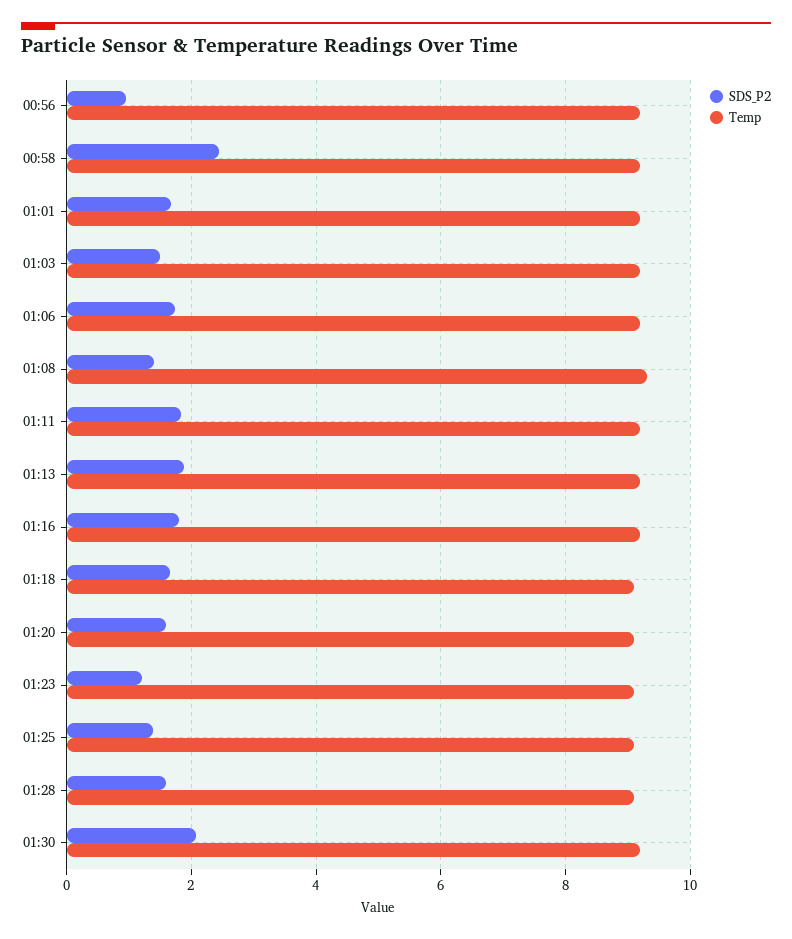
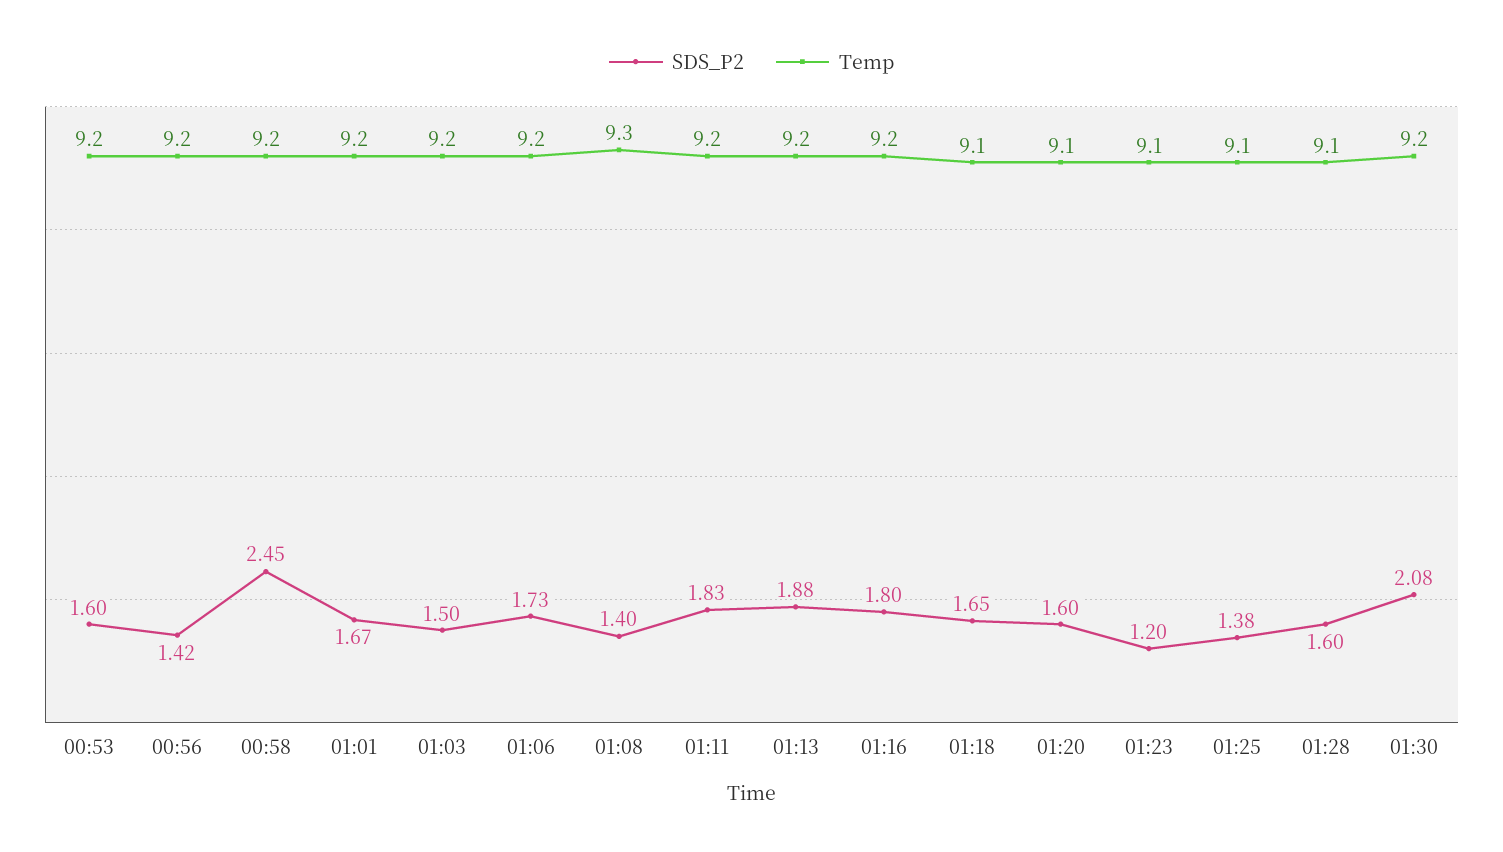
  {
    "SDS_P2": {
-     "00:56": 1,
+     "00:56": 1.42,
      "00:58": 2.45,
      "01:01": 1.67,
      "01:03": 1.5,
      "01:06": 1.73,
      "01:08": 1.4,
      "01:11": 1.83,
      "01:13": 1.88,
      "01:16": 1.8,
      "01:18": 1.65,
      "01:20": 1.6,
      "01:23": 1.2,
      "01:25": 1.38,
      "01:28": 1.6,
-     "01:30": 2.08
+     "01:30": 2.08,
+     "00:53": 1.6
    },
    "Temp": {
      "00:56": 9.2,
      "00:58": 9.2,
      "01:01": 9.2,
      "01:03": 9.2,
      "01:06": 9.2,
      "01:08": 9.3,
      "01:11": 9.2,
      "01:13": 9.2,
      "01:16": 9.2,
      "01:18": 9.1,
      "01:20": 9.1,
      "01:23": 9.1,
      "01:25": 9.1,
      "01:28": 9.1,
-     "01:30": 9.2
+     "01:30": 9.2,
+     "00:53": 9.2
    }
  }

